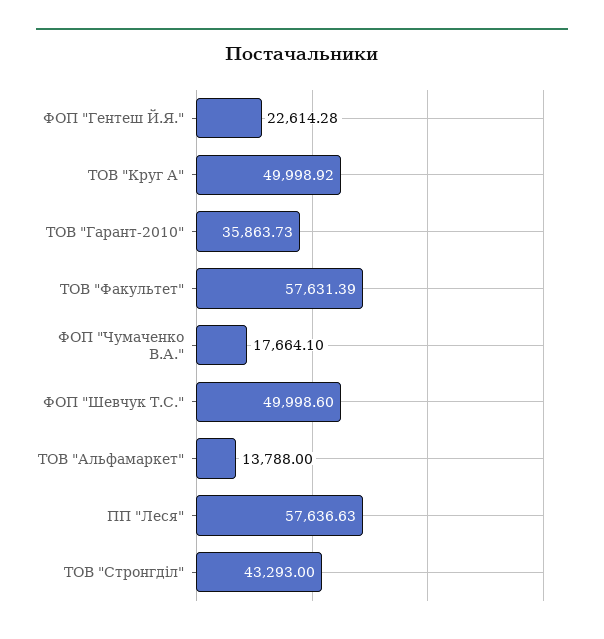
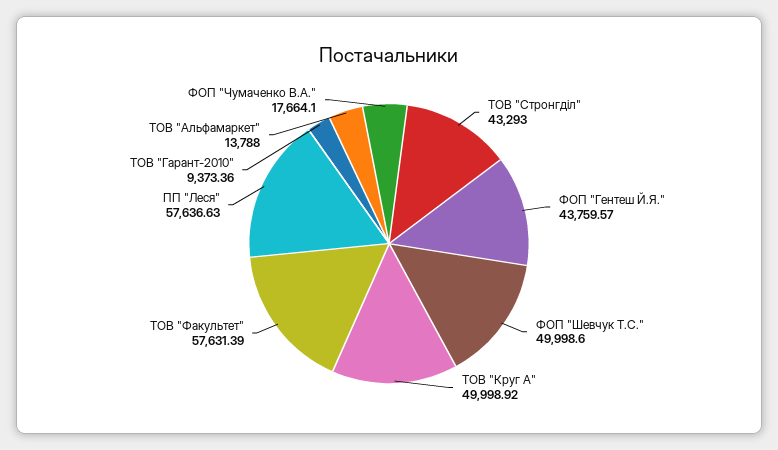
  {
-   "ФОП \"Гентеш Й.Я.\"": 22614.28,
+   "ФОП \"Гентеш Й.Я.\"": 43759.57,
    "ТОВ \"Круг А\"": 49998.92,
-   "ТОВ \"Гарант-2010\"": 35863.73,
+   "ТОВ \"Гарант-2010\"": 9373.36,
    "ТОВ \"Факультет\"": 57631.39,
    "ФОП \"Чумаченко В.А.\"": 17664.1,
    "ФОП \"Шевчук Т.С.\"": 49998.6,
    "ТОВ \"Альфамаркет\"": 13788,
    "ПП \"Леся\"": 57636.63,
    "ТОВ \"Стронгділ\"": 43293
  }

